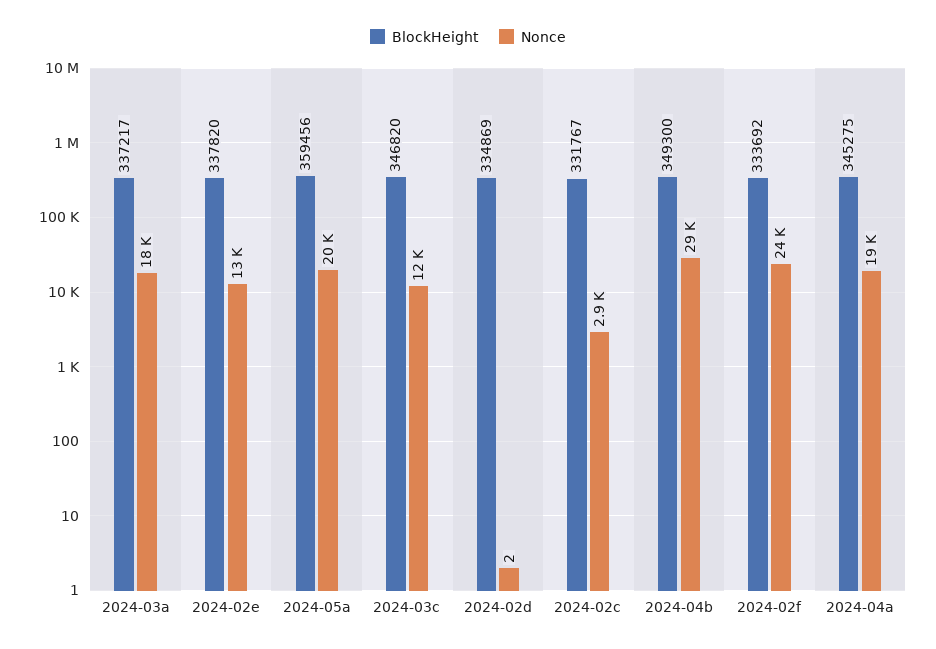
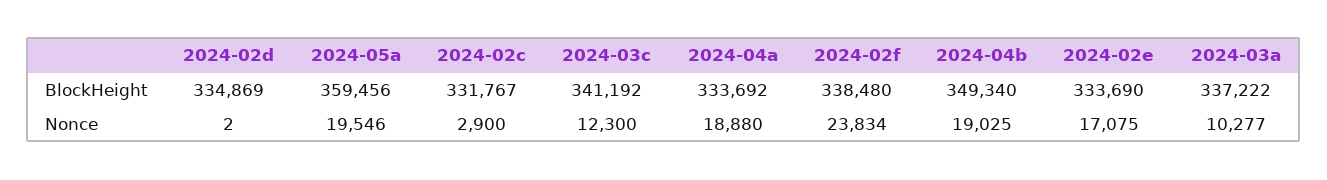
  {
    "BlockHeight": {
-     "2024-03a": 337217,
+     "2024-03a": 337222,
-     "2024-02e": 337820,
+     "2024-02e": 333690,
      "2024-05a": 359456,
-     "2024-03c": 346820,
+     "2024-03c": 341192,
      "2024-02d": 334869,
      "2024-02c": 331767,
-     "2024-04b": 349300,
+     "2024-04b": 349340,
-     "2024-02f": 333692,
+     "2024-02f": 338480,
-     "2024-04a": 345275
+     "2024-04a": 333692
    },
    "Nonce": {
-     "2024-03a": 18000,
+     "2024-03a": 10277,
-     "2024-02e": 13000,
+     "2024-02e": 17075,
      "2024-05a": 19546,
      "2024-03c": 12300,
      "2024-02d": 2,
      "2024-02c": 2900,
-     "2024-04b": 29000,
+     "2024-04b": 19025,
      "2024-02f": 23834,
      "2024-04a": 18880
    }
  }

